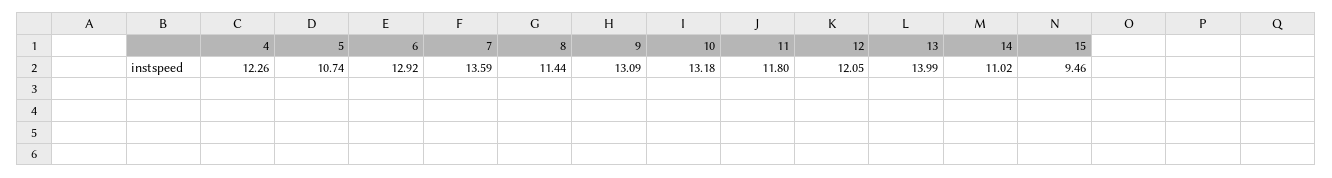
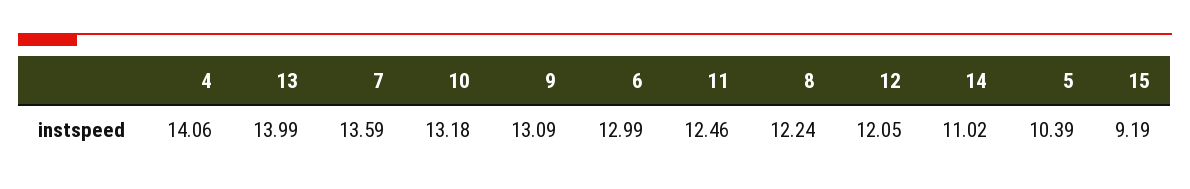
  {
-   "4": 12.26,
+   "4": 14.06,
-   "5": 10.74,
+   "5": 10.39,
-   "6": 12.92,
+   "6": 12.99,
    "7": 13.59,
-   "8": 11.44,
+   "8": 12.24,
    "9": 13.09,
    "10": 13.18,
-   "11": 11.8,
+   "11": 12.46,
    "12": 12.05,
    "13": 13.99,
    "14": 11.02,
-   "15": 9.46
+   "15": 9.19
  }

